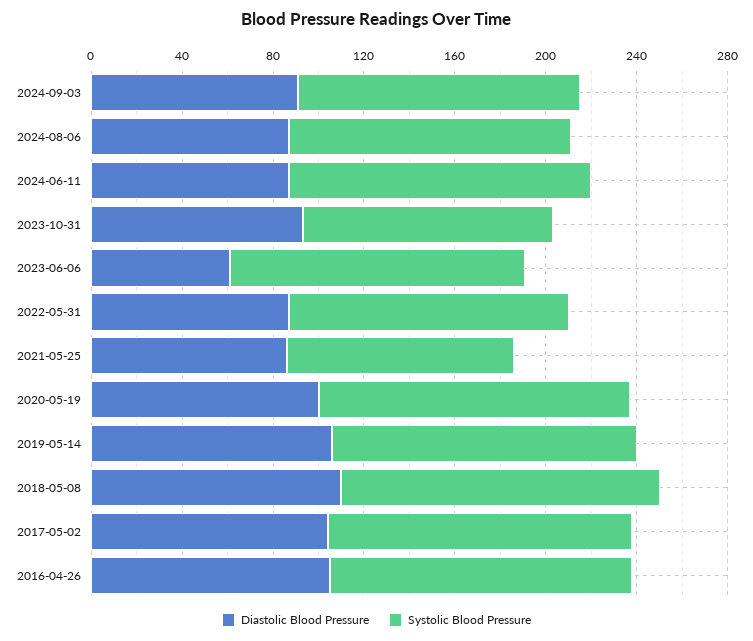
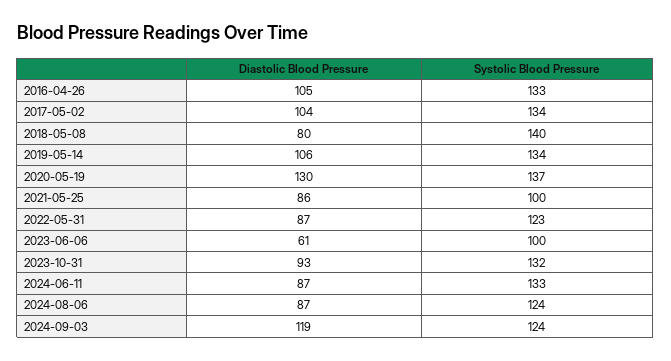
  {
    "Diastolic Blood Pressure": {
-     "2024-09-03": 90,
+     "2024-09-03": 119,
      "2024-08-06": 87,
      "2024-06-11": 87,
      "2023-10-31": 93,
      "2023-06-06": 61,
      "2022-05-31": 87,
      "2021-05-25": 86,
-     "2020-05-19": 100,
+     "2020-05-19": 130,
      "2019-05-14": 106,
-     "2018-05-08": 110,
+     "2018-05-08": 80,
      "2017-05-02": 104,
      "2016-04-26": 105
    },
    "Systolic Blood Pressure": {
      "2024-09-03": 124,
      "2024-08-06": 124,
      "2024-06-11": 133,
-     "2023-10-31": 110,
+     "2023-10-31": 132,
-     "2023-06-06": 130,
+     "2023-06-06": 100,
      "2022-05-31": 123,
      "2021-05-25": 100,
      "2020-05-19": 137,
      "2019-05-14": 134,
      "2018-05-08": 140,
      "2017-05-02": 134,
      "2016-04-26": 133
    }
  }

